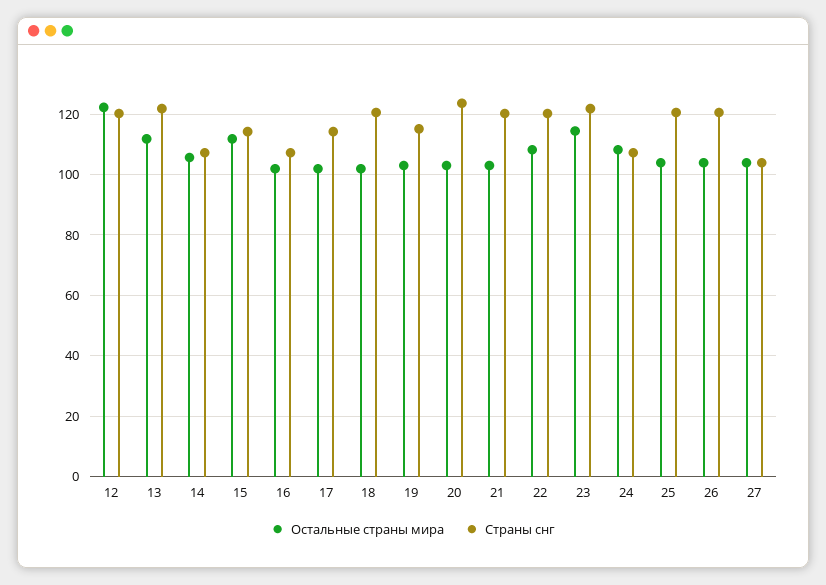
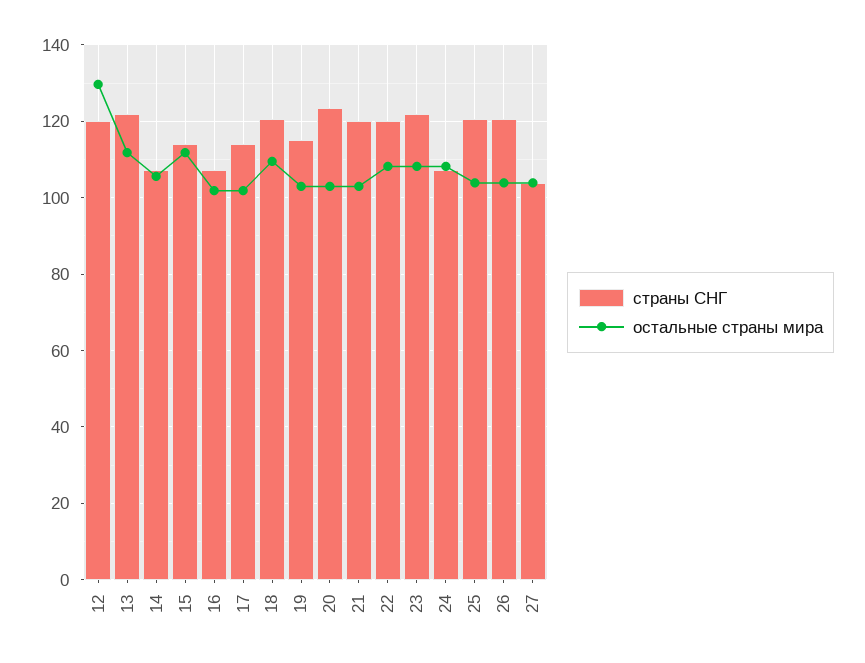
  {
    "Остальные страны мира": {
-     "12": 122,
+     "12": 130,
      "13": 112,
      "14": 106,
      "15": 112,
      "16": 102,
      "17": 102,
-     "18": 102,
+     "18": 110,
      "19": 104,
      "20": 104,
      "21": 104,
      "22": 108,
-     "23": 114,
+     "23": 108,
      "24": 108,
      "25": 104,
      "26": 104,
      "27": 104
    },
    "Страны снг": {
      "12": 120,
      "13": 122,
      "14": 108,
      "15": 114,
      "16": 108,
      "17": 114,
      "18": 120,
      "19": 116,
      "20": 124,
      "21": 120,
      "22": 120,
      "23": 122,
      "24": 108,
      "25": 120,
      "26": 120,
      "27": 104
    }
  }

